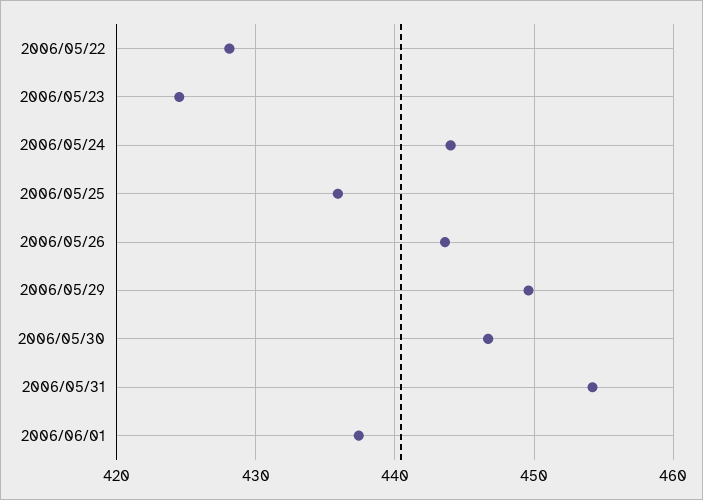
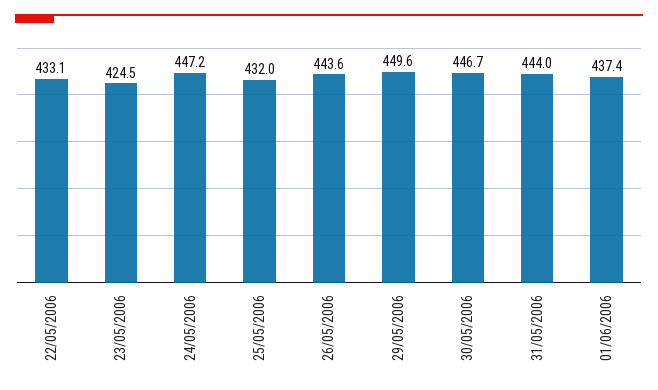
  {
-   "2006/05/22": 428,
+   "2006/05/22": 433.1,
    "2006/05/23": 424.5,
-   "2006/05/24": 444,
+   "2006/05/24": 447.2,
-   "2006/05/25": 436,
+   "2006/05/25": 432,
    "2006/05/26": 443.6,
    "2006/05/29": 449.6,
    "2006/05/30": 446.7,
-   "2006/05/31": 454,
+   "2006/05/31": 444,
    "2006/06/01": 437.4
  }

